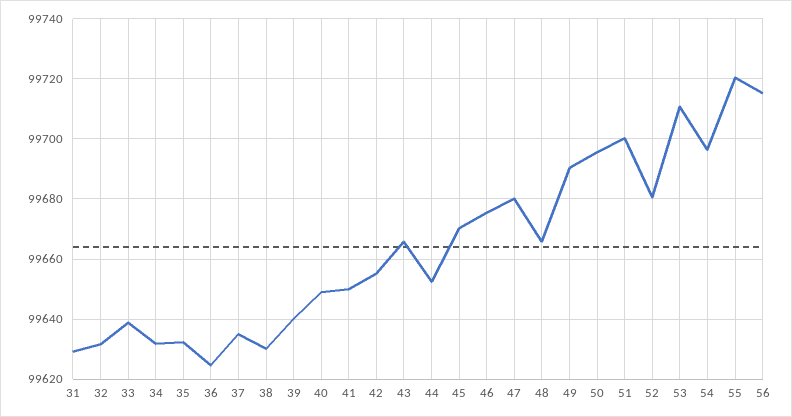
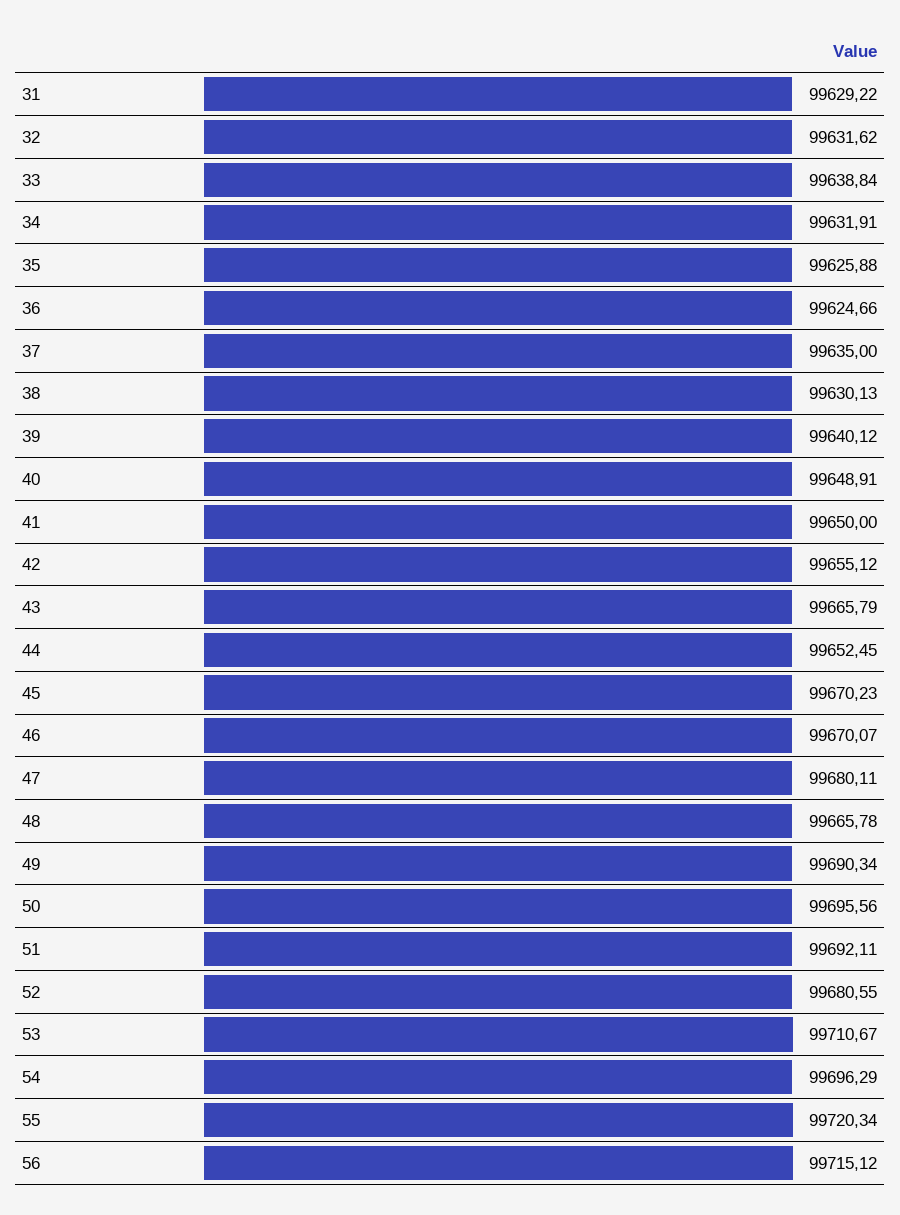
  {
    "31": 99629.22,
    "32": 99631.62,
    "33": 99638.84,
    "34": 99631.91,
-   "35": 99632,
+   "35": 99625.88,
    "36": 99624.66,
    "37": 99635,
    "38": 99630.13,
    "39": 99640.12,
    "40": 99648.91,
    "41": 99650,
    "42": 99655.12,
    "43": 99665.79,
    "44": 99652.45,
    "45": 99670.23,
-   "46": 99676,
+   "46": 99670.07,
    "47": 99680.11,
    "48": 99665.78,
    "49": 99690.34,
    "50": 99695.56,
-   "51": 99700,
+   "51": 99692.11,
    "52": 99680.55,
    "53": 99710.67,
    "54": 99696.29,
    "55": 99720.34,
    "56": 99715.12
  }

